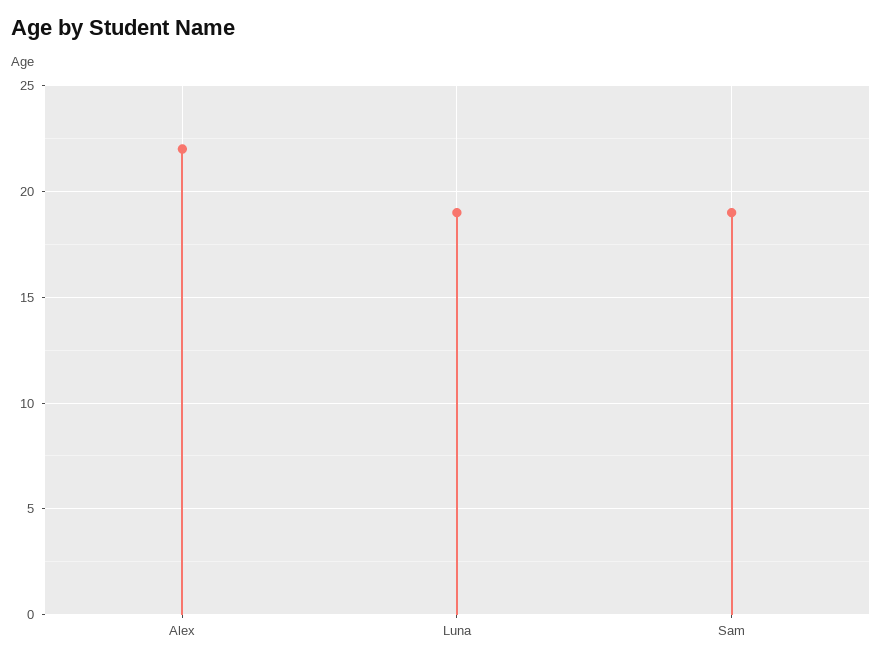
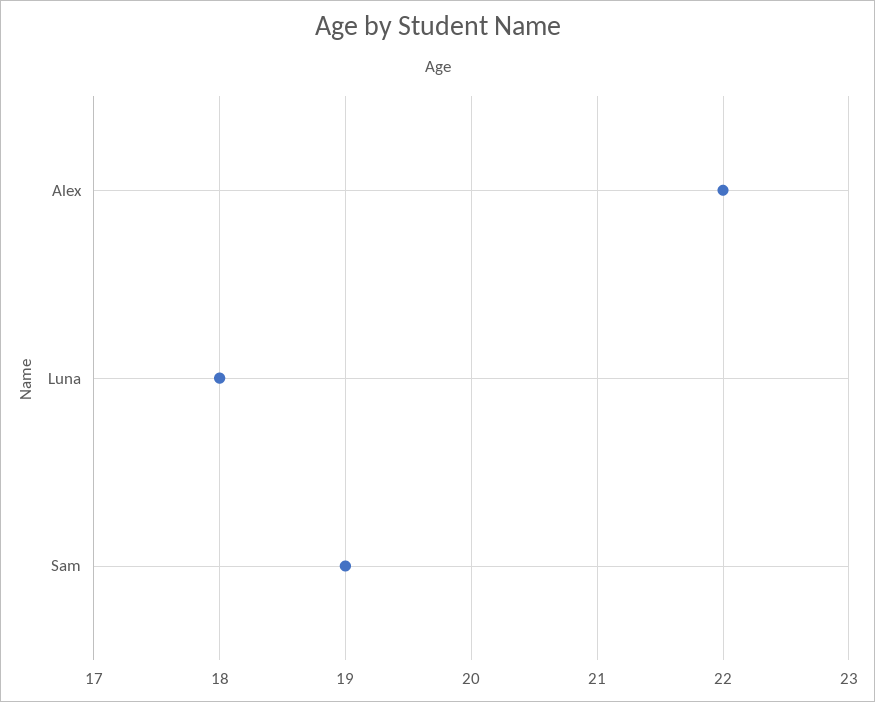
  {
    "Alex": 22,
-   "Luna": 19,
+   "Luna": 18,
    "Sam": 19
  }

